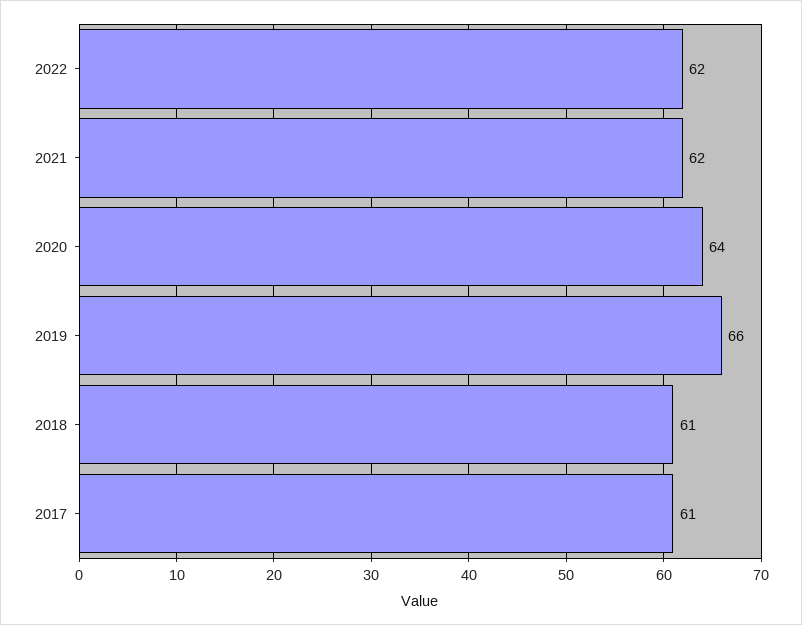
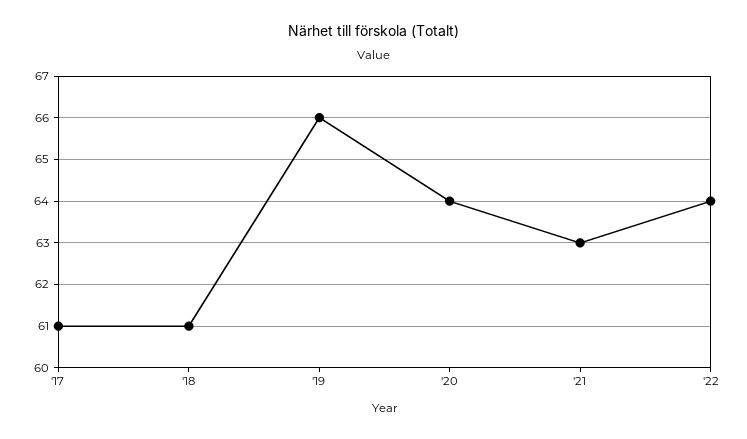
  {
-   "2022": 62,
+   "2022": 64,
-   "2021": 62,
+   "2021": 63,
    "2020": 64,
    "2019": 66,
    "2018": 61,
    "2017": 61
  }

